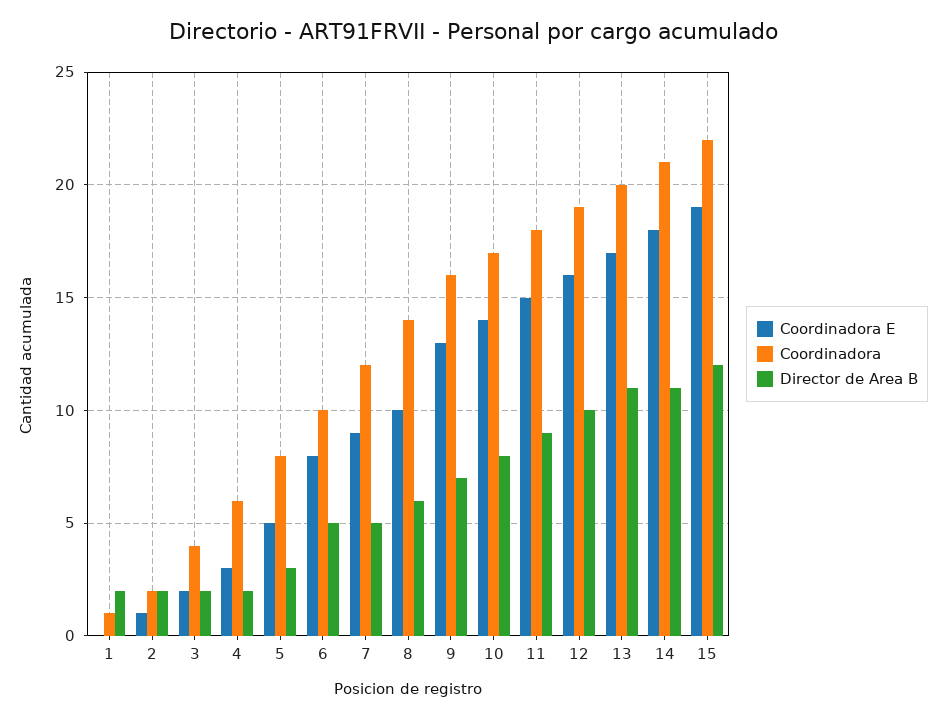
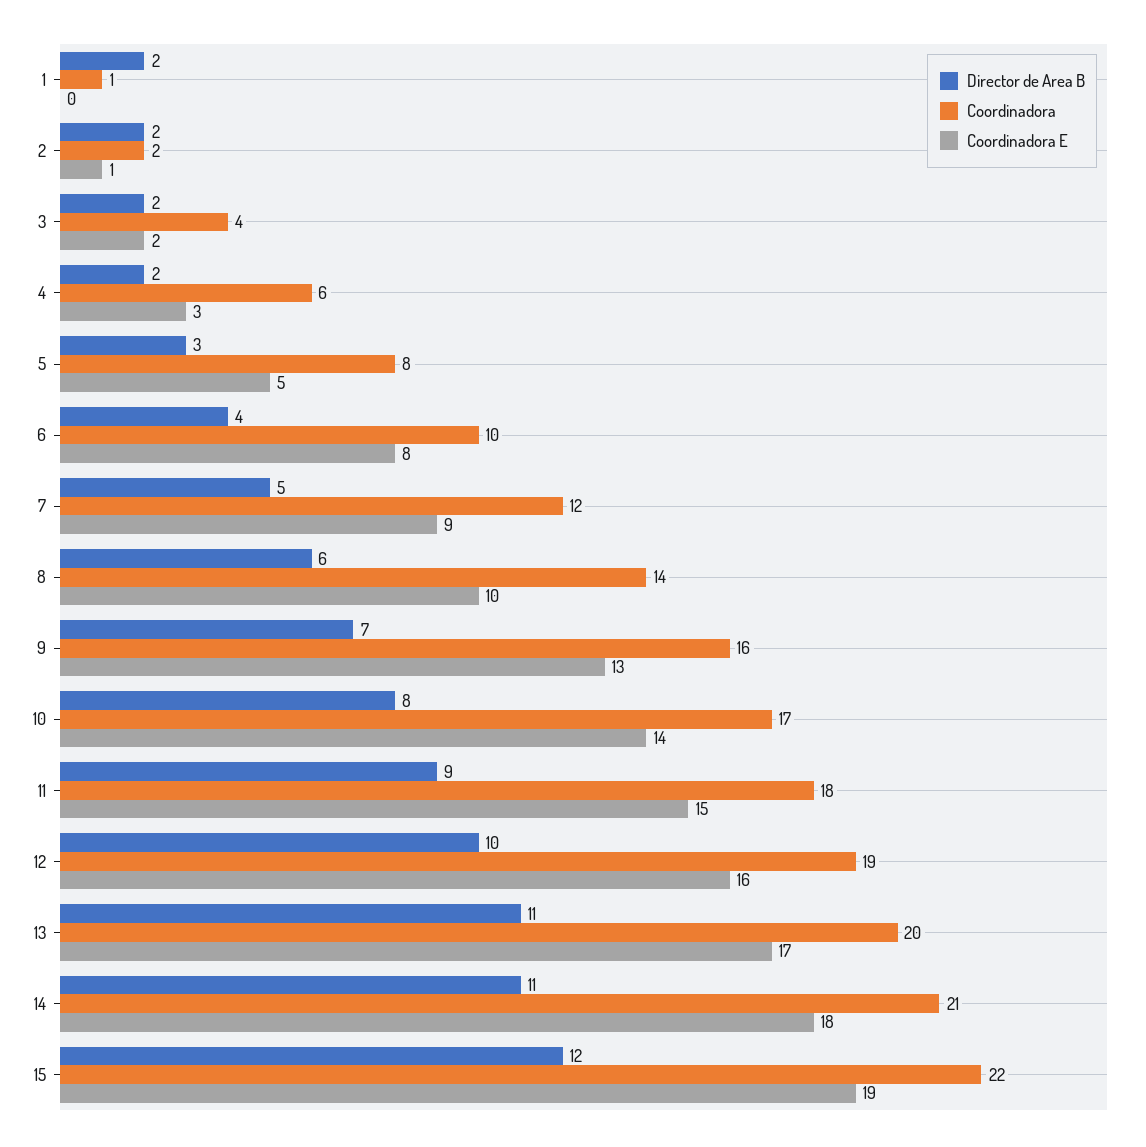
  {
    "Coordinadora E": {
      "1": 0,
      "2": 1,
      "3": 2,
      "4": 3,
      "5": 5,
      "6": 8,
      "7": 9,
      "8": 10,
      "9": 13,
      "10": 14,
      "11": 15,
      "12": 16,
      "13": 17,
      "14": 18,
      "15": 19
    },
    "Coordinadora": {
      "1": 1,
      "2": 2,
      "3": 4,
      "4": 6,
      "5": 8,
      "6": 10,
      "7": 12,
      "8": 14,
      "9": 16,
      "10": 17,
      "11": 18,
      "12": 19,
      "13": 20,
      "14": 21,
      "15": 22
    },
    "Director de Area B": {
      "1": 2,
      "2": 2,
      "3": 2,
      "4": 2,
      "5": 3,
-     "6": 5,
+     "6": 4,
      "7": 5,
      "8": 6,
      "9": 7,
      "10": 8,
      "11": 9,
      "12": 10,
      "13": 11,
      "14": 11,
      "15": 12
    }
  }

